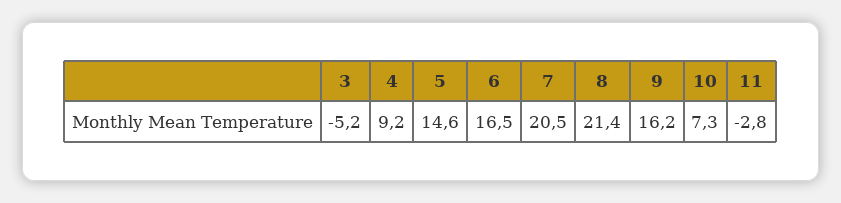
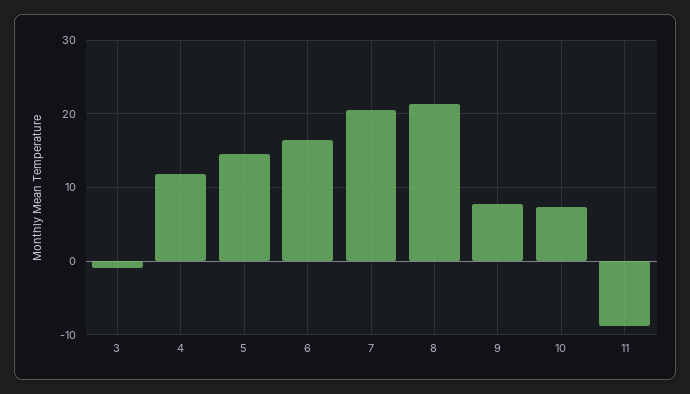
  {
-   "3": -5.2,
+   "3": -1,
-   "4": 9.2,
+   "4": 12,
    "5": 14.6,
    "6": 16.5,
    "7": 20.5,
    "8": 21.4,
-   "9": 16.2,
+   "9": 8,
    "10": 7.3,
-   "11": -2.8
+   "11": -9
  }

